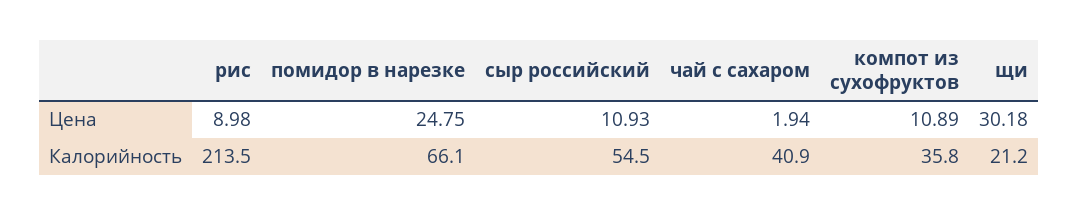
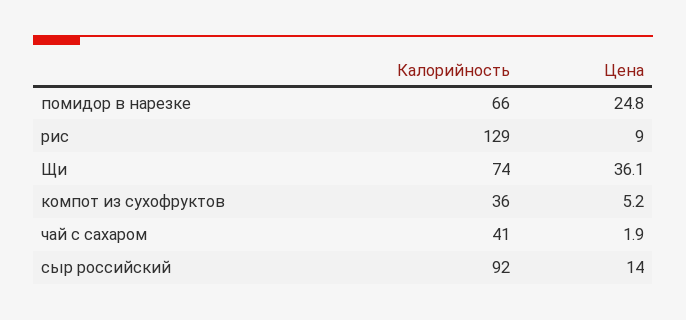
  {
    "рис": {
      "Цена": 8.98,
-     "Калорийность": 213.5
+     "Калорийность": 129
    },
    "помидор в нарезке": {
      "Цена": 24.75,
      "Калорийность": 66.1
    },
    "сыр российский": {
-     "Цена": 10.93,
+     "Цена": 14,
-     "Калорийность": 54.5
+     "Калорийность": 92
    },
    "чай с сахаром": {
      "Цена": 1.94,
      "Калорийность": 40.9
    },
    "компот из сухофруктов": {
-     "Цена": 10.89,
+     "Цена": 5.2,
      "Калорийность": 35.8
    },
    "щи": {
-     "Цена": 30.18,
+     "Цена": 36.1,
-     "Калорийность": 21.2
+     "Калорийность": 74
    }
  }

